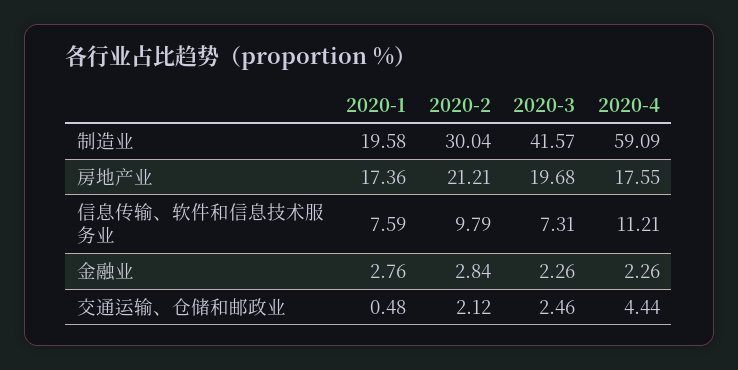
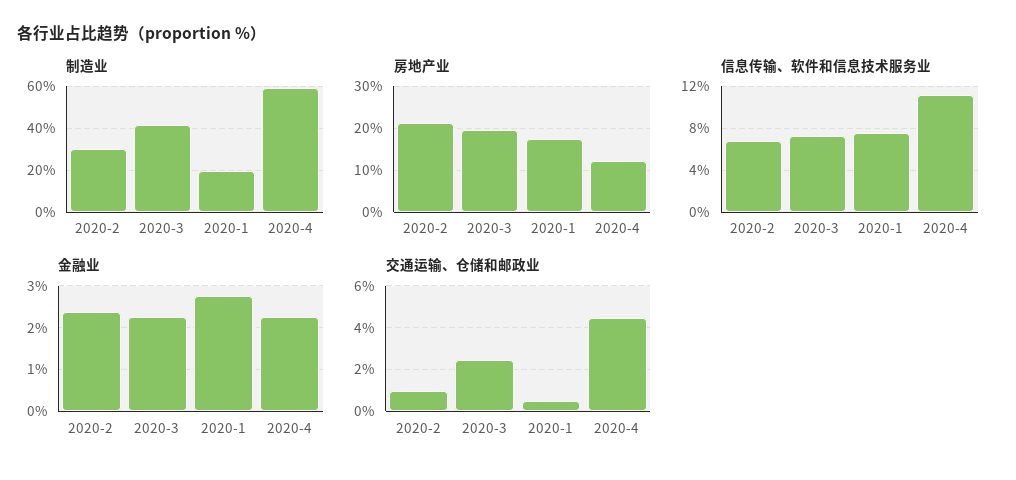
  {
    "制造业": {
      "2020-1": 19.58,
      "2020-2": 30.04,
      "2020-3": 41.57,
      "2020-4": 59.09
    },
    "房地产业": {
      "2020-1": 17.36,
      "2020-2": 21.21,
      "2020-3": 19.68,
-     "2020-4": 17.55
+     "2020-4": 12
    },
    "信息传输、软件和信息技术服务业": {
      "2020-1": 7.59,
-     "2020-2": 9.79,
+     "2020-2": 7,
      "2020-3": 7.31,
      "2020-4": 11.21
    },
    "金融业": {
      "2020-1": 2.76,
-     "2020-2": 2.84,
+     "2020-2": 2.4,
      "2020-3": 2.26,
      "2020-4": 2.26
    },
    "交通运输、仓储和邮政业": {
      "2020-1": 0.48,
-     "2020-2": 2.12,
+     "2020-2": 1,
      "2020-3": 2.46,
      "2020-4": 4.44
    }
  }

